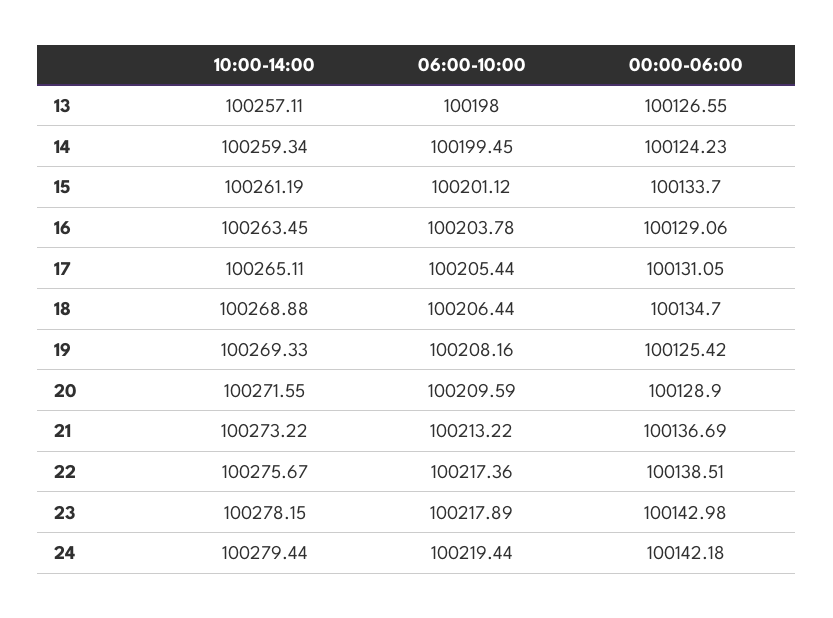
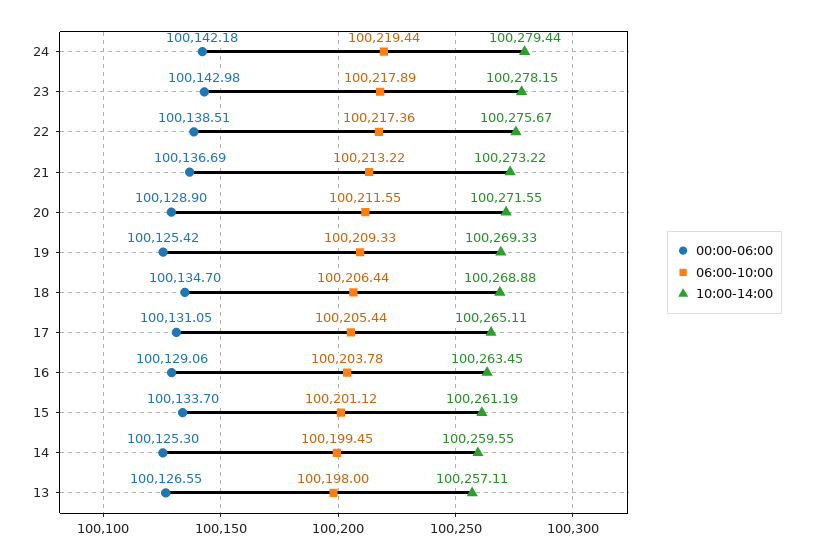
  {
    "10:00-14:00": {
      "13": 100257.11,
-     "14": 100259.34,
+     "14": 100259.55,
      "15": 100261.19,
      "16": 100263.45,
      "17": 100265.11,
      "18": 100268.88,
      "19": 100269.33,
      "20": 100271.55,
      "21": 100273.22,
      "22": 100275.67,
      "23": 100278.15,
      "24": 100279.44
    },
    "06:00-10:00": {
      "13": 100198,
      "14": 100199.45,
      "15": 100201.12,
      "16": 100203.78,
      "17": 100205.44,
      "18": 100206.44,
-     "19": 100208.16,
+     "19": 100209.33,
-     "20": 100209.59,
+     "20": 100211.55,
      "21": 100213.22,
      "22": 100217.36,
      "23": 100217.89,
      "24": 100219.44
    },
    "00:00-06:00": {
      "13": 100126.55,
-     "14": 100124.23,
+     "14": 100125.3,
      "15": 100133.7,
      "16": 100129.06,
      "17": 100131.05,
      "18": 100134.7,
      "19": 100125.42,
      "20": 100128.9,
      "21": 100136.69,
      "22": 100138.51,
      "23": 100142.98,
      "24": 100142.18
    }
  }

